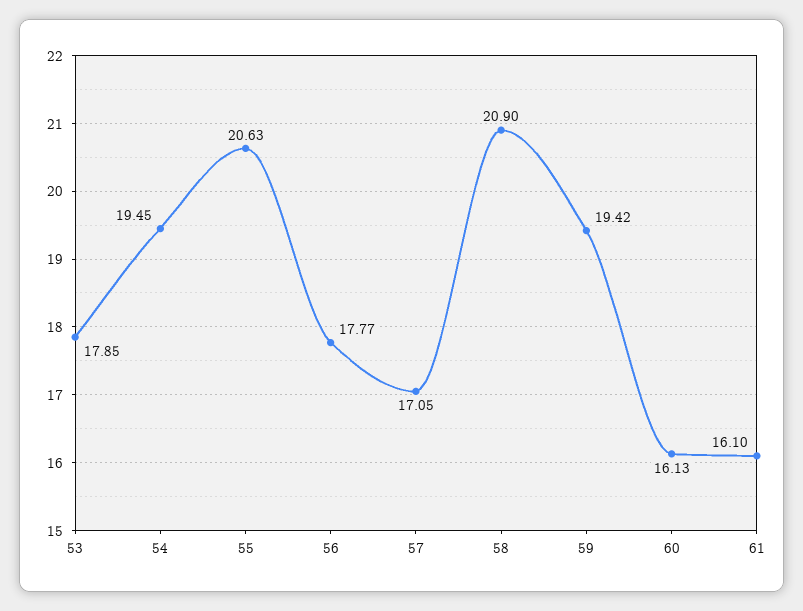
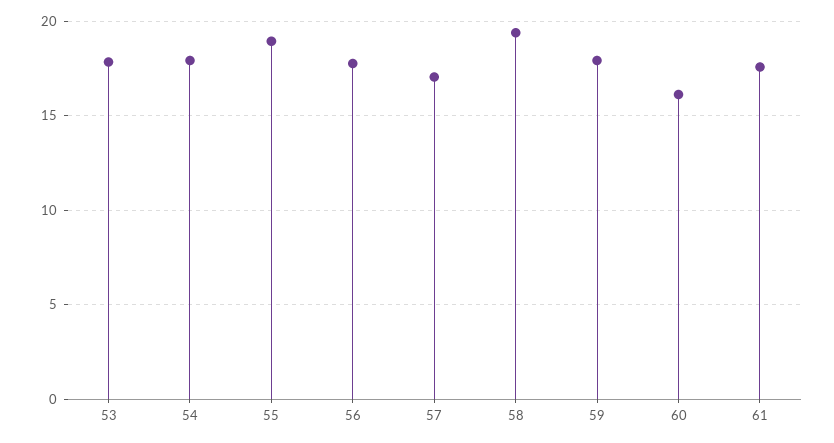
  {
    "53": 17.85,
-   "54": 19.45,
+   "54": 18,
-   "55": 20.63,
+   "55": 19,
    "56": 17.77,
    "57": 17.05,
-   "58": 20.9,
+   "58": 19.5,
-   "59": 19.42,
+   "59": 18,
    "60": 16.13,
-   "61": 16.1
+   "61": 17.5
  }

